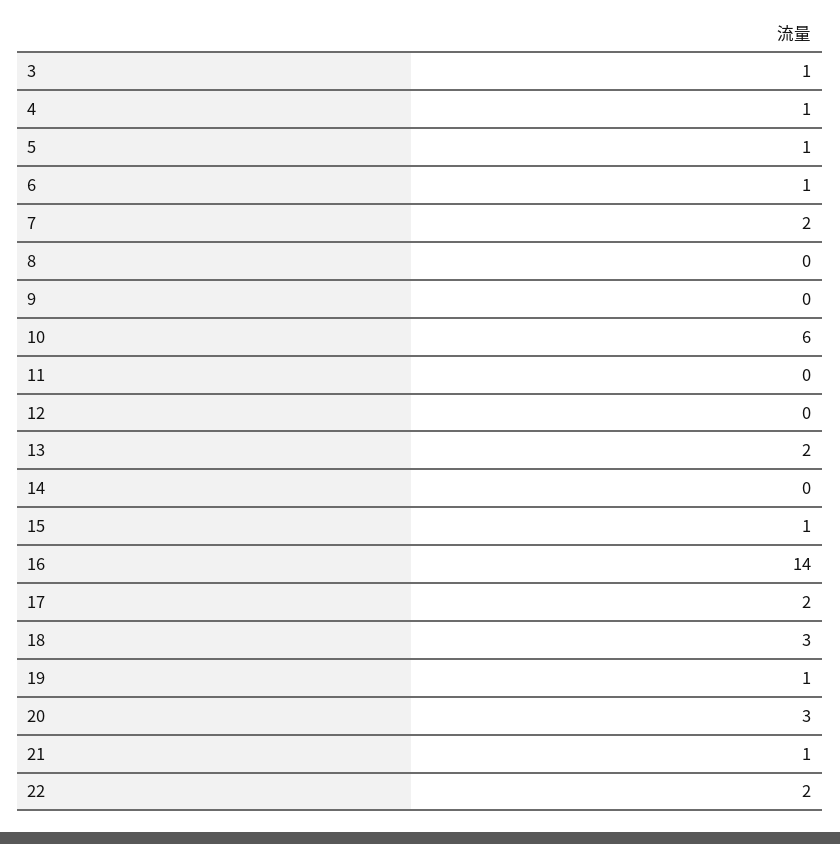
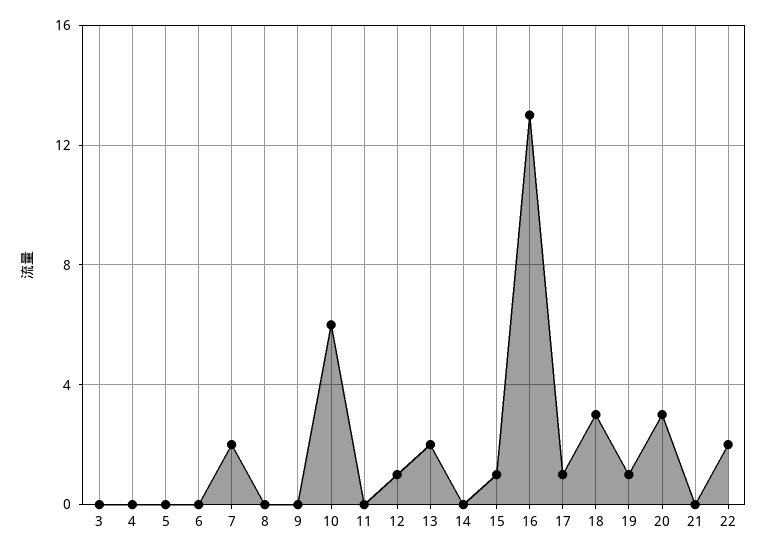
  {
-   "3": 1,
+   "3": 0,
-   "4": 1,
+   "4": 0,
-   "5": 1,
+   "5": 0,
-   "6": 1,
+   "6": 0,
    "7": 2,
    "8": 0,
    "9": 0,
    "10": 6,
    "11": 0,
-   "12": 0,
+   "12": 1,
    "13": 2,
    "14": 0,
    "15": 1,
-   "16": 14,
+   "16": 13,
-   "17": 2,
+   "17": 1,
    "18": 3,
    "19": 1,
    "20": 3,
-   "21": 1,
+   "21": 0,
    "22": 2
  }

